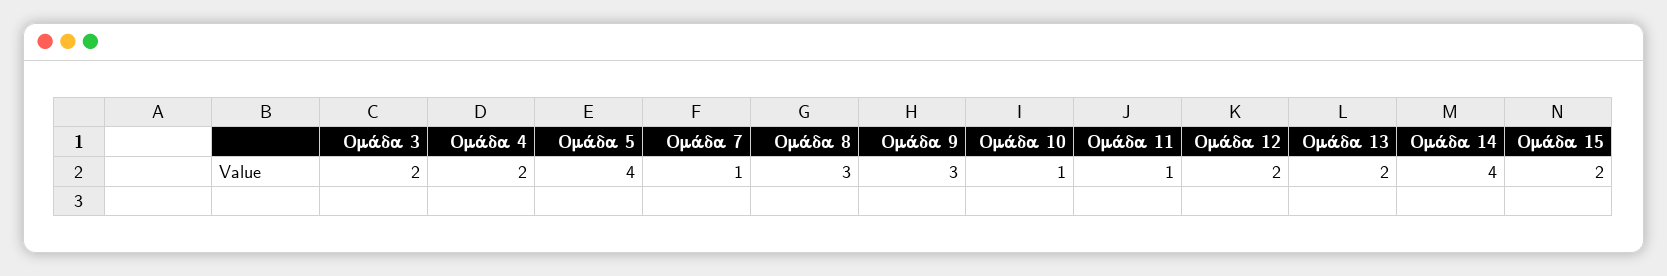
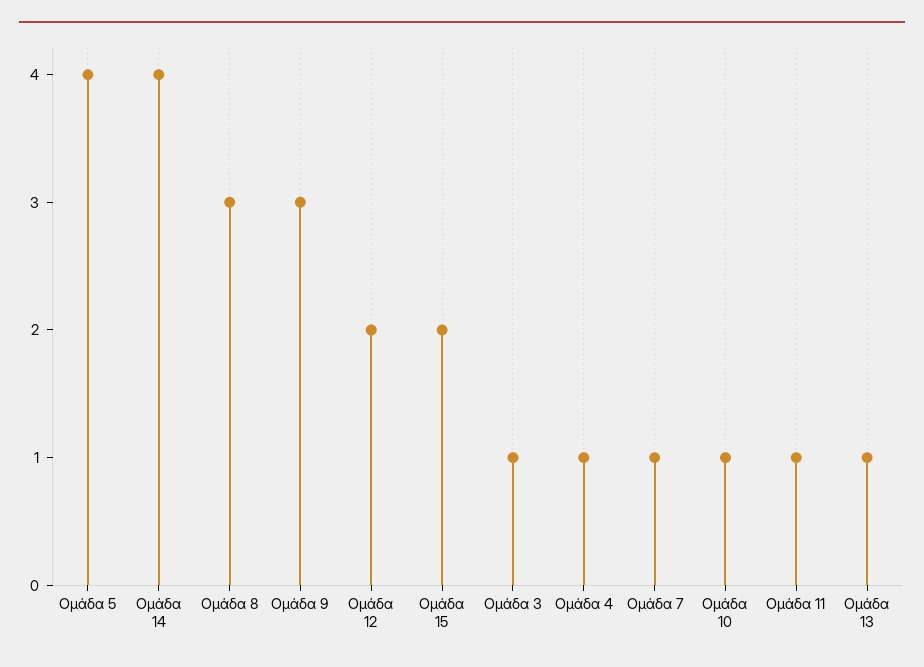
  {
-   "Ομάδα 3": 2,
+   "Ομάδα 3": 1,
-   "Ομάδα 4": 2,
+   "Ομάδα 4": 1,
    "Ομάδα 5": 4,
    "Ομάδα 7": 1,
    "Ομάδα 8": 3,
    "Ομάδα 9": 3,
    "Ομάδα 10": 1,
    "Ομάδα 11": 1,
    "Ομάδα 12": 2,
-   "Ομάδα 13": 2,
+   "Ομάδα 13": 1,
    "Ομάδα 14": 4,
    "Ομάδα 15": 2
  }

